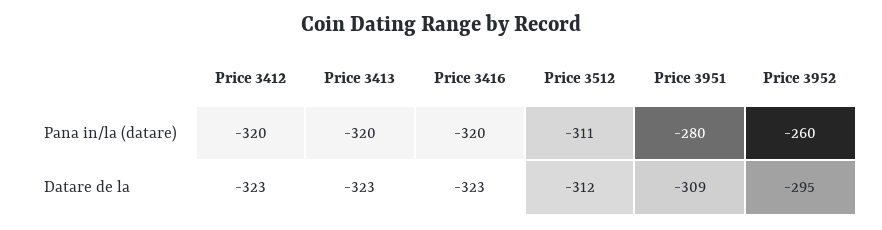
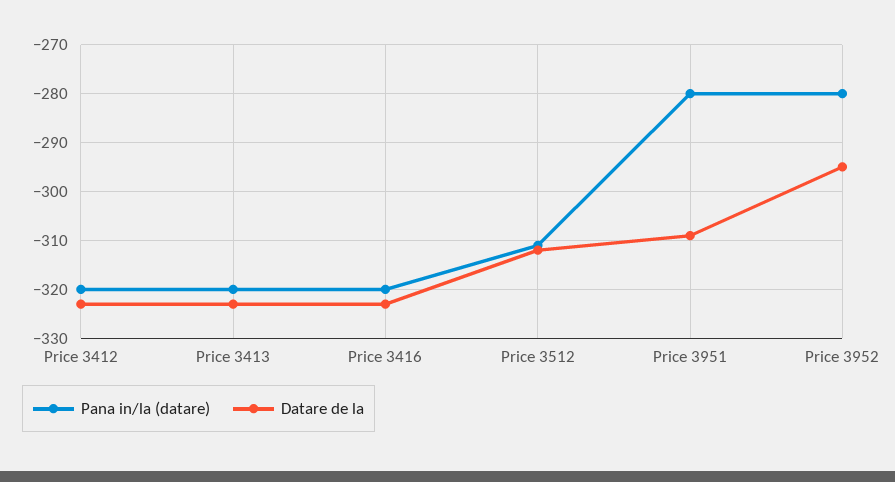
  {
    "Pana in/la (datare)": {
      "Price 3412": -320,
      "Price 3413": -320,
      "Price 3416": -320,
      "Price 3512": -311,
      "Price 3951": -280,
-     "Price 3952": -260
+     "Price 3952": -280
    },
    "Datare de la": {
      "Price 3412": -323,
      "Price 3413": -323,
      "Price 3416": -323,
      "Price 3512": -312,
      "Price 3951": -309,
      "Price 3952": -295
    }
  }

